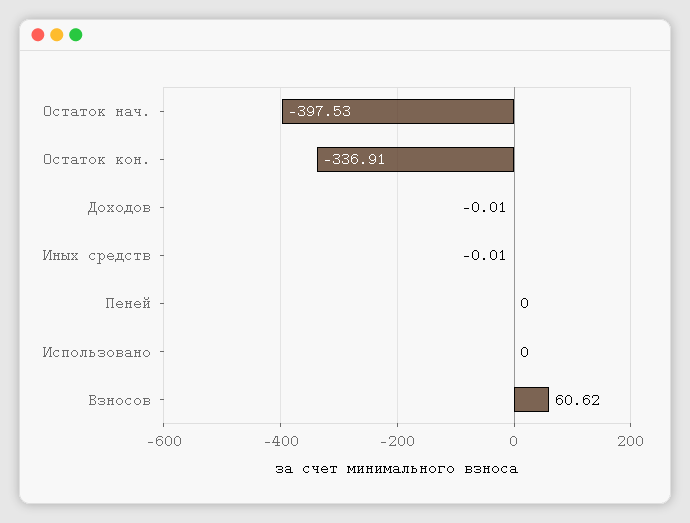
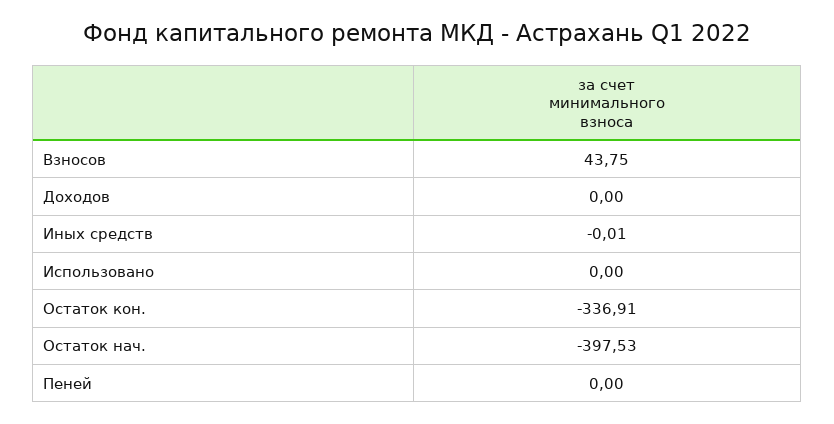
  {
    "Остаток нач.": -397.53,
    "Остаток кон.": -336.91,
-   "Доходов": -0.01,
+   "Доходов": 0,
    "Иных средств": -0.01,
    "Пеней": 0,
    "Использовано": 0,
-   "Взносов": 60.62
+   "Взносов": 43.75
  }

